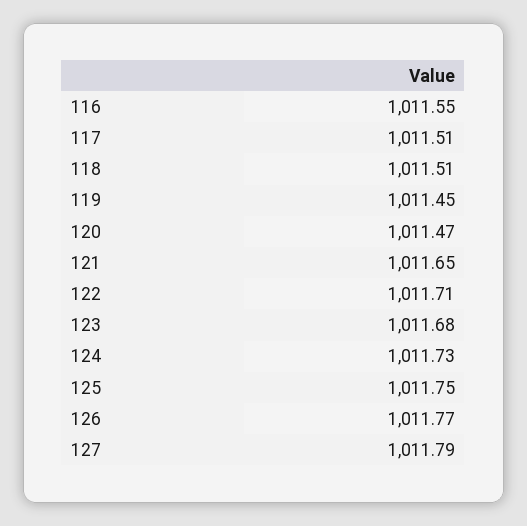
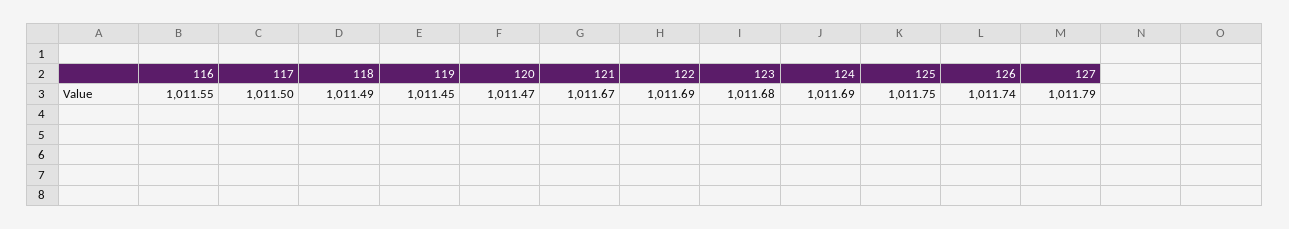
  {
    "116": 1011.55,
-   "117": 1011.51,
+   "117": 1011.5,
-   "118": 1011.51,
+   "118": 1011.49,
    "119": 1011.45,
    "120": 1011.47,
-   "121": 1011.65,
+   "121": 1011.67,
-   "122": 1011.71,
+   "122": 1011.69,
    "123": 1011.68,
-   "124": 1011.73,
+   "124": 1011.69,
    "125": 1011.75,
-   "126": 1011.77,
+   "126": 1011.74,
    "127": 1011.79
  }

